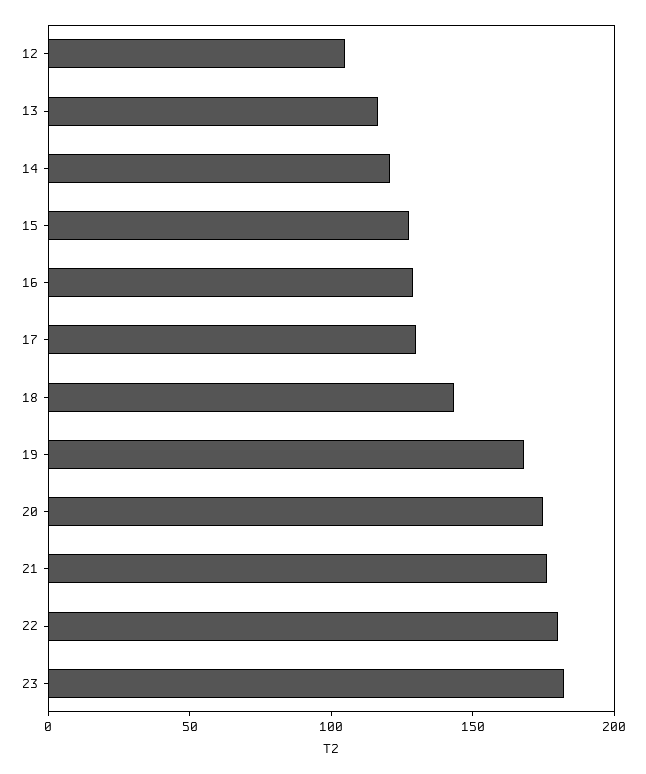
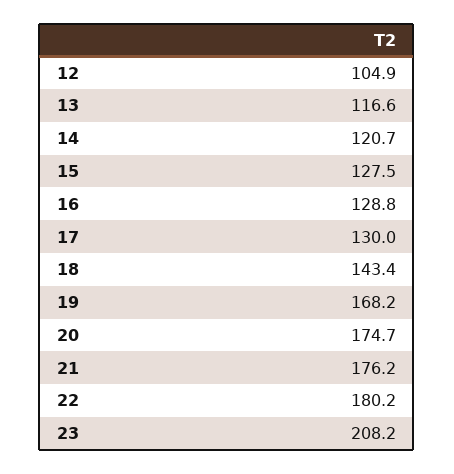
  {
    "12": 104.9,
    "13": 116.6,
    "14": 120.7,
    "15": 127.5,
    "16": 128.8,
    "17": 130,
    "18": 143.4,
    "19": 168.2,
    "20": 174.7,
    "21": 176.2,
    "22": 180.2,
-   "23": 180
+   "23": 208.2
  }

